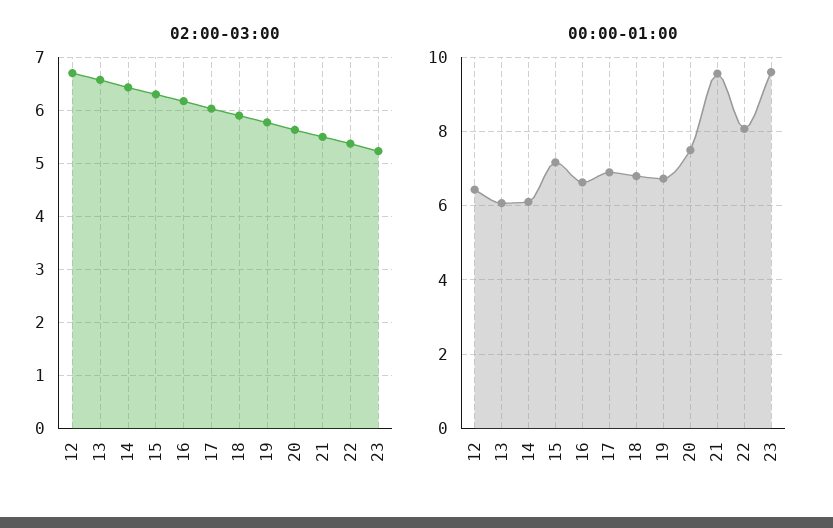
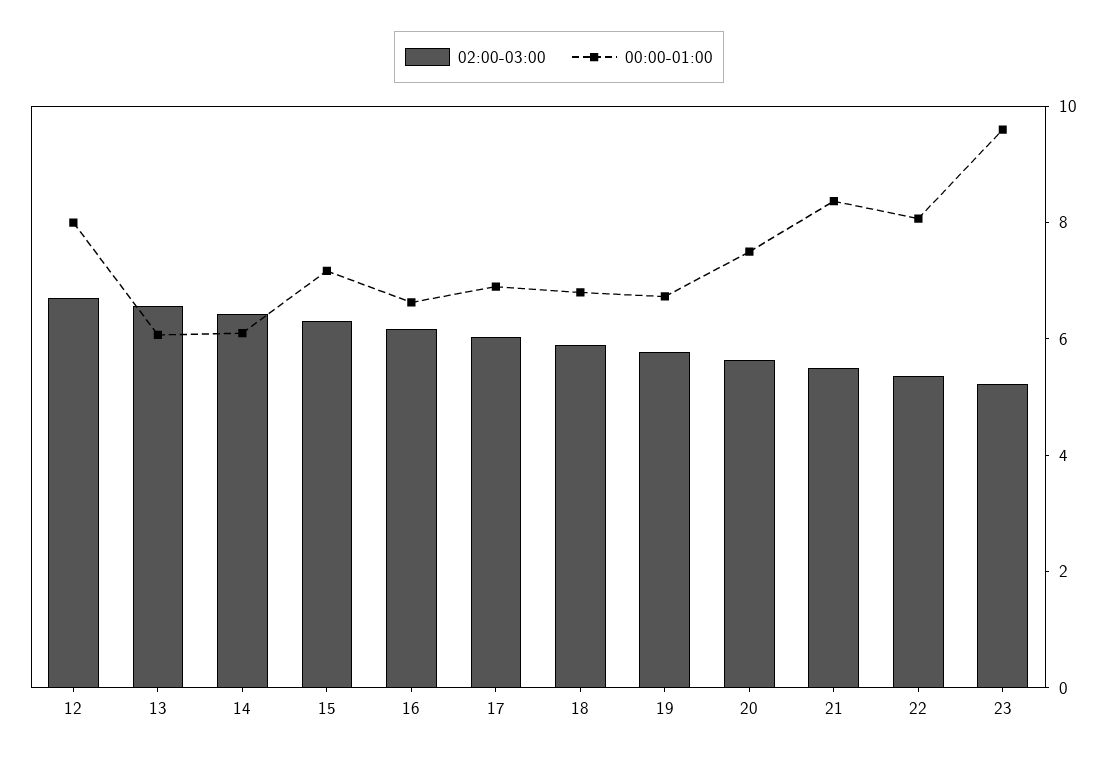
  {
    "02:00-03:00": {
      "12": 6.8,
      "13": 6.6,
      "14": 6.4,
      "15": 6.4,
      "16": 6.2,
      "17": 6,
      "18": 6,
      "19": 5.8,
      "20": 5.6,
      "21": 5.6,
      "22": 5.4,
      "23": 5.2
    },
    "00:00-01:00": {
-     "12": 6.4,
+     "12": 8,
      "13": 6,
      "14": 6.2,
      "15": 7.2,
      "16": 6.6,
      "17": 7,
      "18": 6.8,
      "19": 6.8,
      "20": 7.6,
-     "21": 9.6,
+     "21": 8.5,
      "22": 8,
      "23": 9.6
    }
  }

